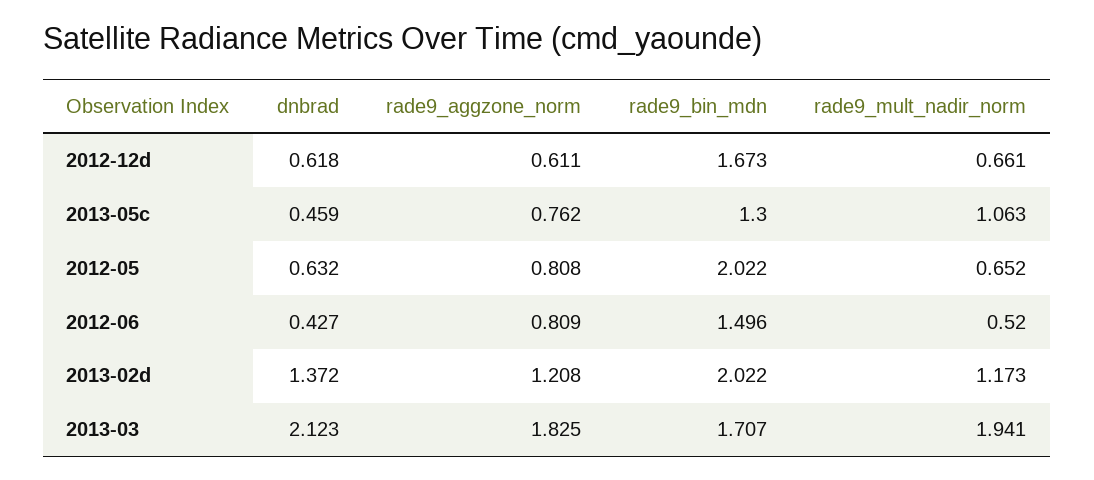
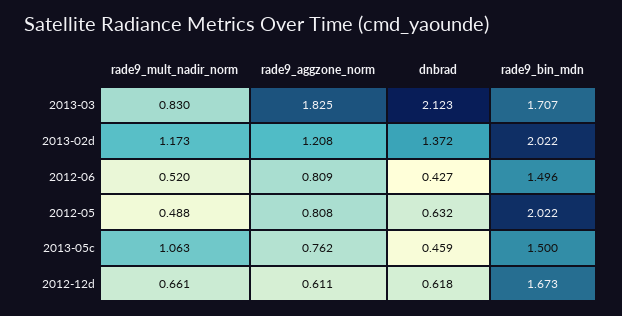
  {
    "dnbrad": {
      "2012-12d": 0.618,
      "2013-05c": 0.459,
      "2012-05": 0.632,
      "2012-06": 0.427,
      "2013-02d": 1.372,
      "2013-03": 2.123
    },
    "rade9_aggzone_norm": {
      "2012-12d": 0.611,
      "2013-05c": 0.762,
      "2012-05": 0.808,
      "2012-06": 0.809,
      "2013-02d": 1.208,
      "2013-03": 1.825
    },
    "rade9_bin_mdn": {
      "2012-12d": 1.673,
-     "2013-05c": 1.3,
+     "2013-05c": 1.5,
      "2012-05": 2.022,
      "2012-06": 1.496,
      "2013-02d": 2.022,
      "2013-03": 1.707
    },
    "rade9_mult_nadir_norm": {
      "2012-12d": 0.661,
      "2013-05c": 1.063,
-     "2012-05": 0.652,
+     "2012-05": 0.488,
      "2012-06": 0.52,
      "2013-02d": 1.173,
-     "2013-03": 1.941
+     "2013-03": 0.83
    }
  }

